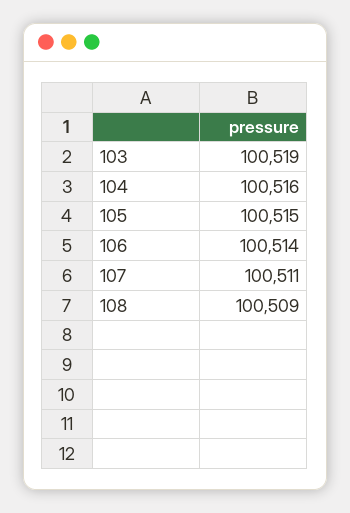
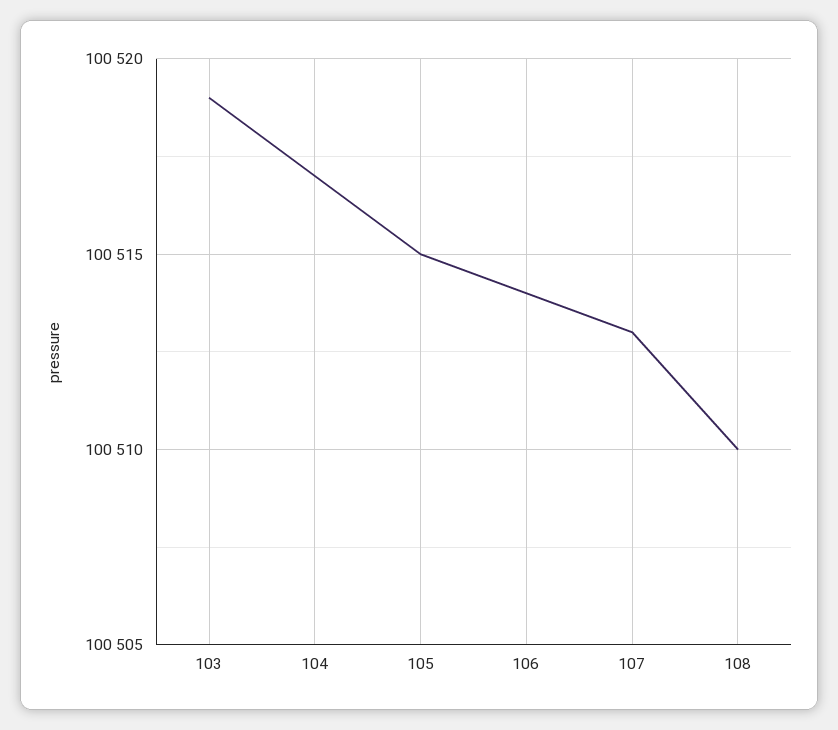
  {
    "103": 100519,
-   "104": 100516,
+   "104": 100517,
    "105": 100515,
    "106": 100514,
-   "107": 100511,
+   "107": 100513,
-   "108": 100509
+   "108": 100510
  }

